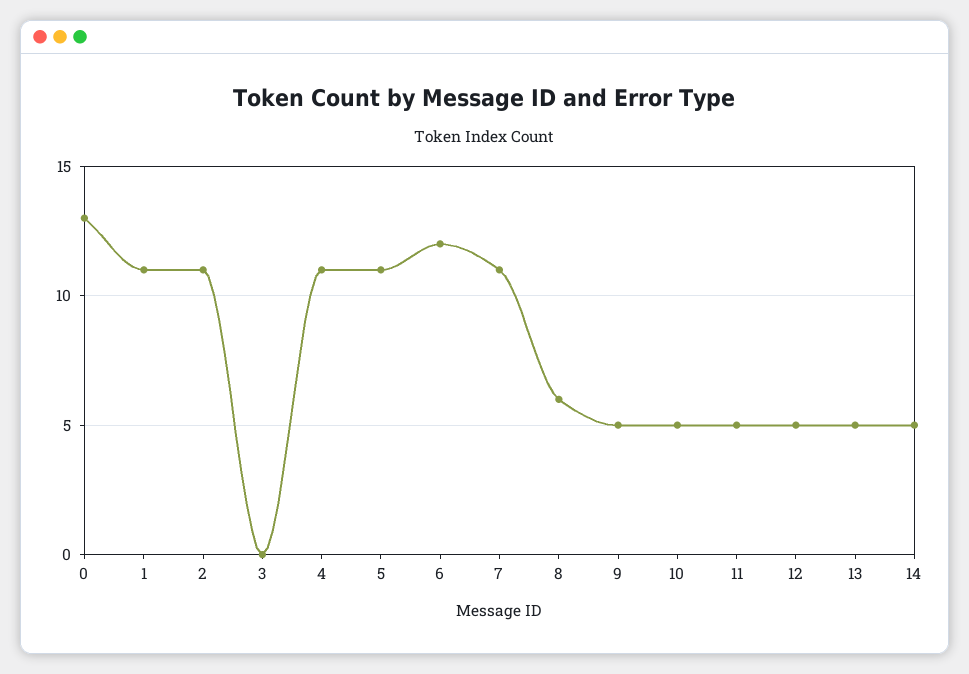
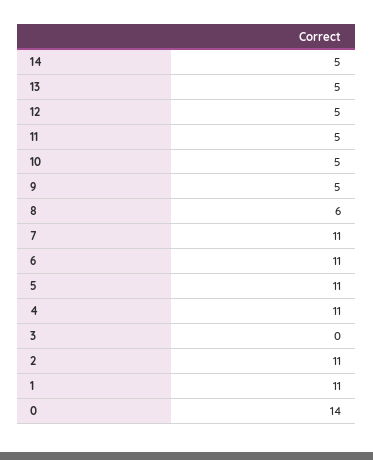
  {
-   "0": 13,
+   "0": 14,
    "1": 11,
    "2": 11,
    "3": 0,
    "4": 11,
    "5": 11,
-   "6": 12,
+   "6": 11,
    "7": 11,
    "8": 6,
    "9": 5,
    "10": 5,
    "11": 5,
    "12": 5,
    "13": 5,
    "14": 5
  }

